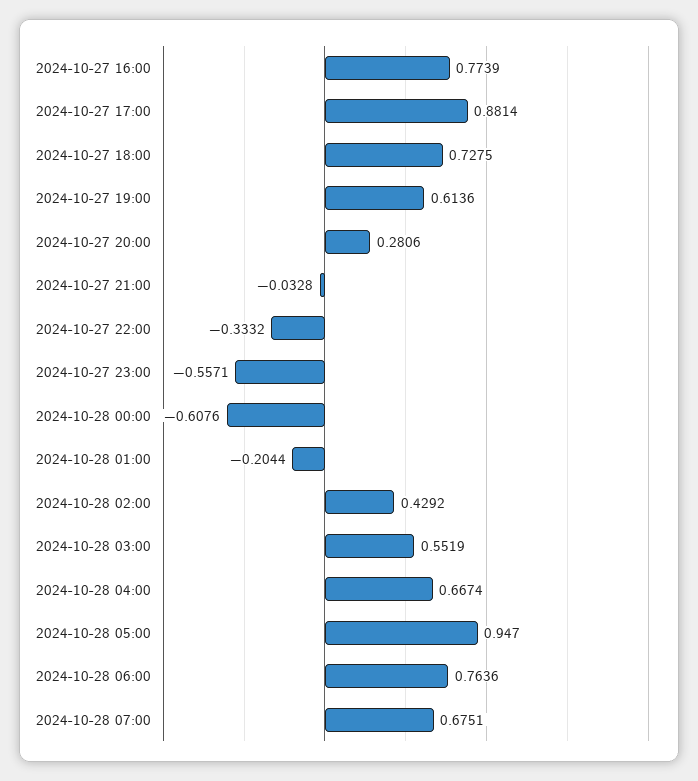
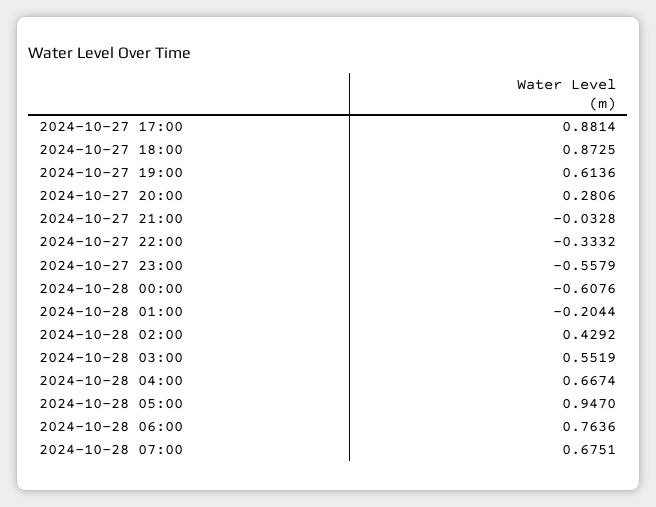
  {
-   "2024-10-27 16:00": 0.7739,
    "2024-10-27 17:00": 0.8814,
-   "2024-10-27 18:00": 0.7275,
+   "2024-10-27 18:00": 0.8725,
    "2024-10-27 19:00": 0.6136,
    "2024-10-27 20:00": 0.2806,
    "2024-10-27 21:00": -0.0328,
    "2024-10-27 22:00": -0.3332,
-   "2024-10-27 23:00": -0.5571,
+   "2024-10-27 23:00": -0.5579,
    "2024-10-28 00:00": -0.6076,
    "2024-10-28 01:00": -0.2044,
    "2024-10-28 02:00": 0.4292,
    "2024-10-28 03:00": 0.5519,
    "2024-10-28 04:00": 0.6674,
    "2024-10-28 05:00": 0.947,
    "2024-10-28 06:00": 0.7636,
    "2024-10-28 07:00": 0.6751
  }

